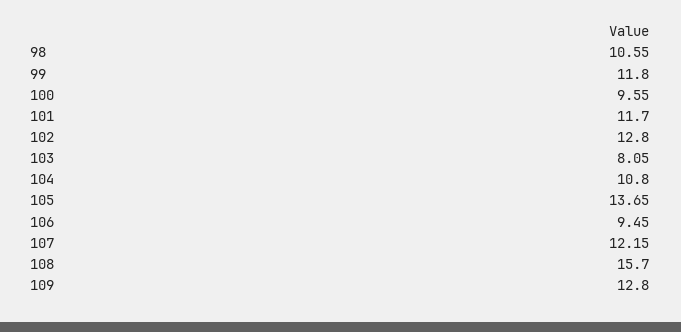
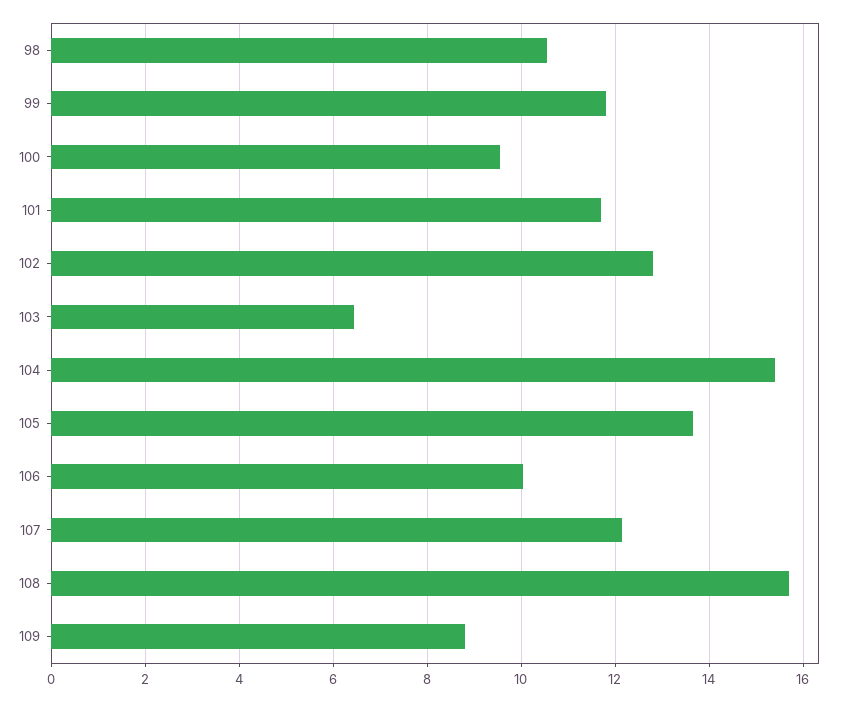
  {
    "98": 10.55,
    "99": 11.8,
    "100": 9.55,
    "101": 11.7,
    "102": 12.8,
-   "103": 8.05,
+   "103": 6.4,
-   "104": 10.8,
+   "104": 15.4,
    "105": 13.65,
-   "106": 9.45,
+   "106": 10,
    "107": 12.15,
    "108": 15.7,
-   "109": 12.8
+   "109": 8.8
  }

